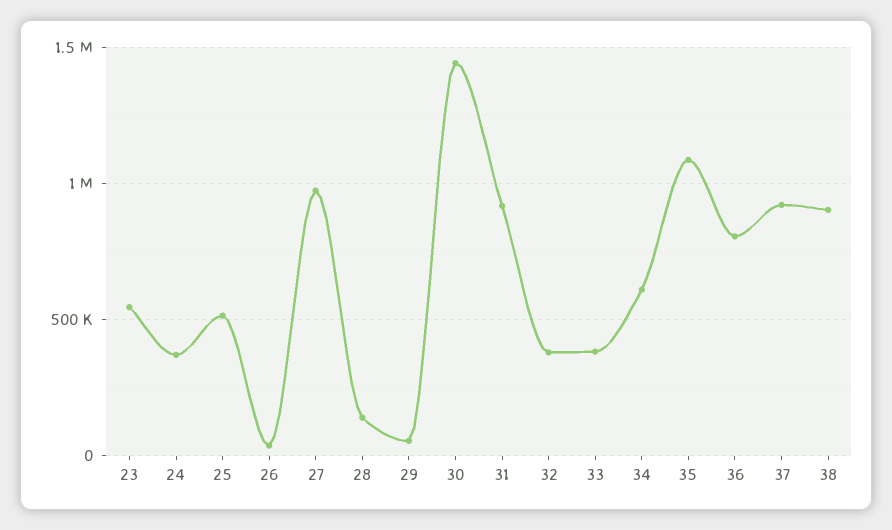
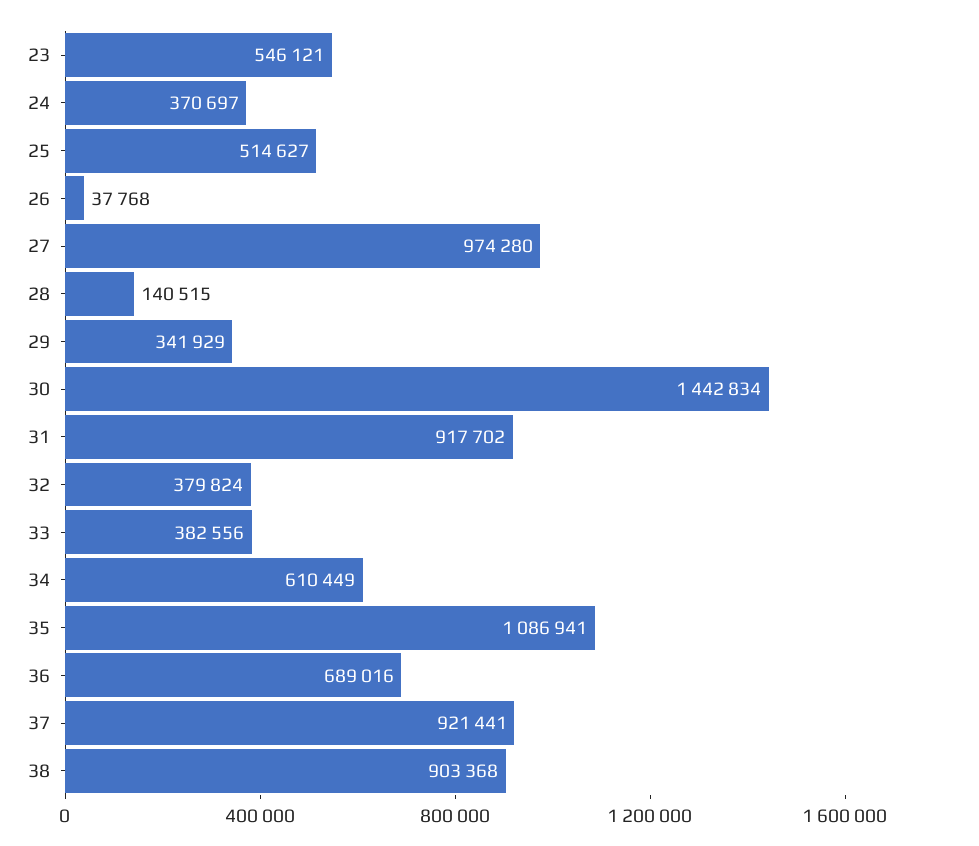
  {
    "23": 546121,
    "24": 370697,
    "25": 514627,
    "26": 37768,
    "27": 974280,
    "28": 140515,
-   "29": 50000,
+   "29": 341929,
    "30": 1442834,
    "31": 917702,
    "32": 379824,
    "33": 382556,
    "34": 610449,
    "35": 1086941,
-   "36": 800000,
+   "36": 689016,
    "37": 921441,
    "38": 903368
  }

